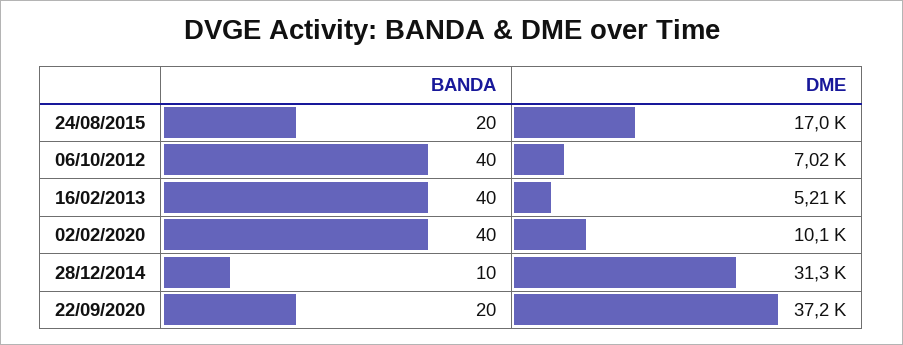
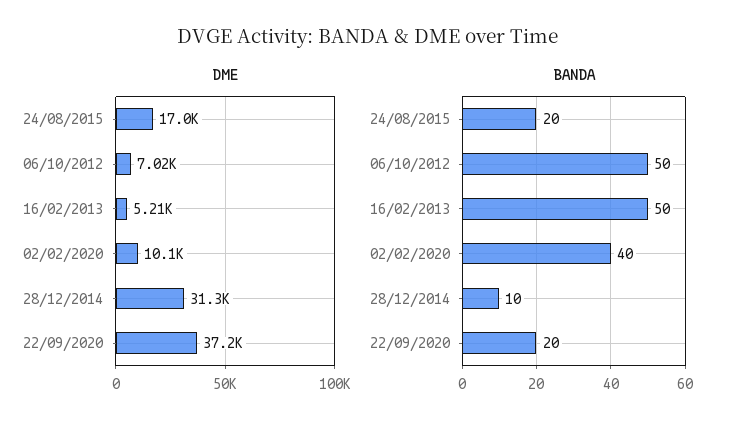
  {
    "BANDA": {
      "24/08/2015": 20,
-     "06/10/2012": 40,
+     "06/10/2012": 50,
-     "16/02/2013": 40,
+     "16/02/2013": 50,
      "02/02/2020": 40,
      "28/12/2014": 10,
      "22/09/2020": 20
    },
    "DME": {
      "24/08/2015": 17000,
      "06/10/2012": 7020,
      "16/02/2013": 5210,
      "02/02/2020": 10100,
      "28/12/2014": 31300,
      "22/09/2020": 37200
    }
  }

